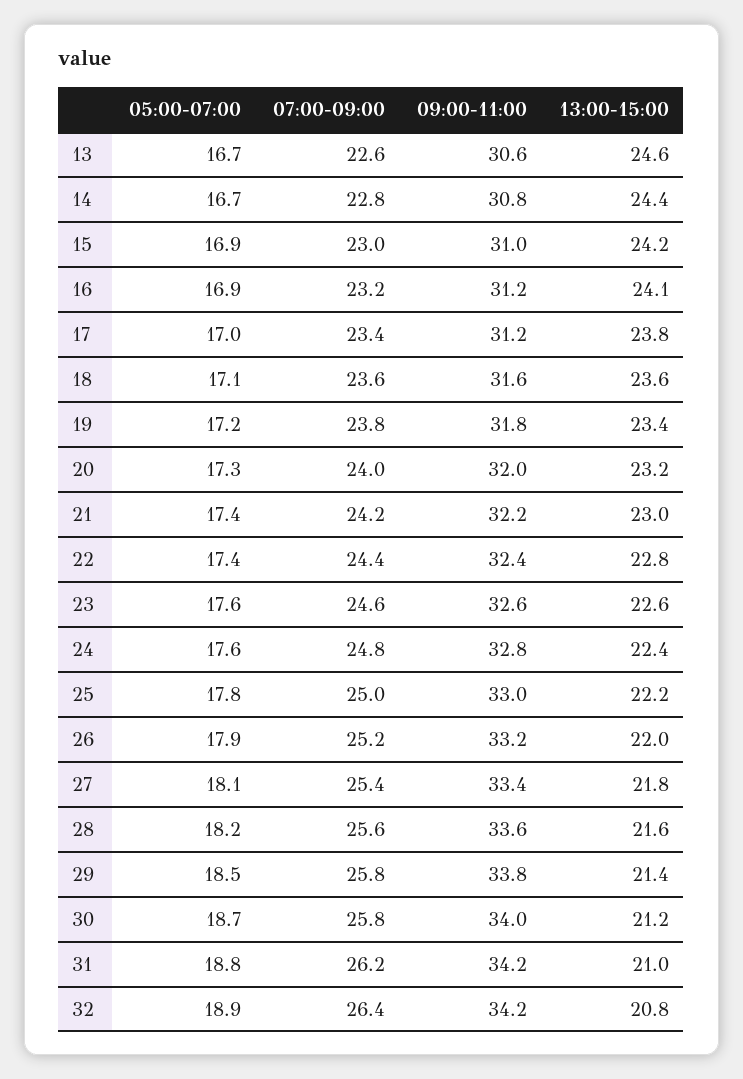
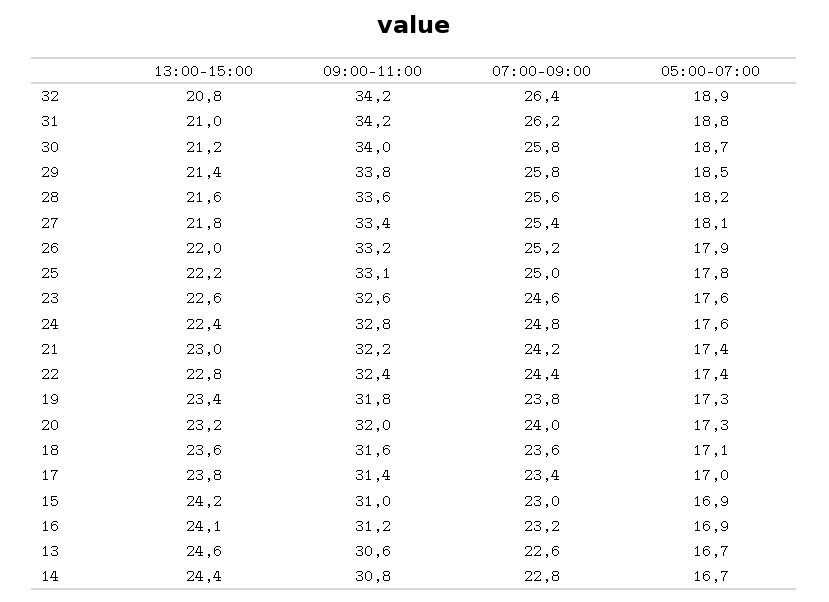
  {
    "05:00-07:00": {
      "13": 16.7,
      "14": 16.7,
      "15": 16.9,
      "16": 16.9,
      "17": 17,
      "18": 17.1,
-     "19": 17.2,
+     "19": 17.3,
      "20": 17.3,
      "21": 17.4,
      "22": 17.4,
      "23": 17.6,
      "24": 17.6,
      "25": 17.8,
      "26": 17.9,
      "27": 18.1,
      "28": 18.2,
      "29": 18.5,
      "30": 18.7,
      "31": 18.8,
      "32": 18.9
    },
    "07:00-09:00": {
      "13": 22.6,
      "14": 22.8,
      "15": 23,
      "16": 23.2,
      "17": 23.4,
      "18": 23.6,
      "19": 23.8,
      "20": 24,
      "21": 24.2,
      "22": 24.4,
      "23": 24.6,
      "24": 24.8,
      "25": 25,
      "26": 25.2,
      "27": 25.4,
      "28": 25.6,
      "29": 25.8,
      "30": 25.8,
      "31": 26.2,
      "32": 26.4
    },
    "09:00-11:00": {
      "13": 30.6,
      "14": 30.8,
      "15": 31,
      "16": 31.2,
-     "17": 31.2,
+     "17": 31.4,
      "18": 31.6,
      "19": 31.8,
      "20": 32,
      "21": 32.2,
      "22": 32.4,
      "23": 32.6,
      "24": 32.8,
-     "25": 33,
+     "25": 33.1,
      "26": 33.2,
      "27": 33.4,
      "28": 33.6,
      "29": 33.8,
      "30": 34,
      "31": 34.2,
      "32": 34.2
    },
    "13:00-15:00": {
      "13": 24.6,
      "14": 24.4,
      "15": 24.2,
      "16": 24.1,
      "17": 23.8,
      "18": 23.6,
      "19": 23.4,
      "20": 23.2,
      "21": 23,
      "22": 22.8,
      "23": 22.6,
      "24": 22.4,
      "25": 22.2,
      "26": 22,
      "27": 21.8,
      "28": 21.6,
      "29": 21.4,
      "30": 21.2,
      "31": 21,
      "32": 20.8
    }
  }

